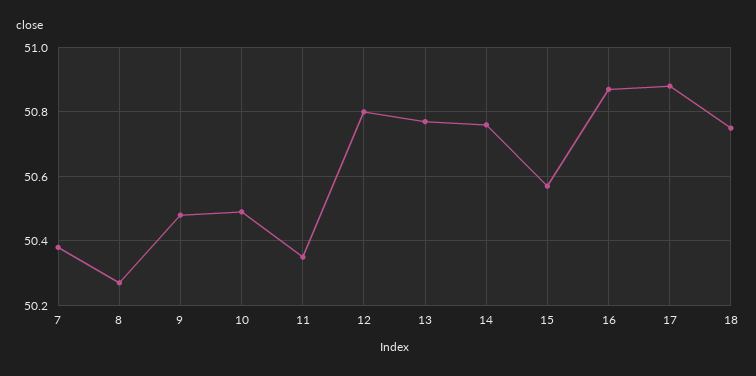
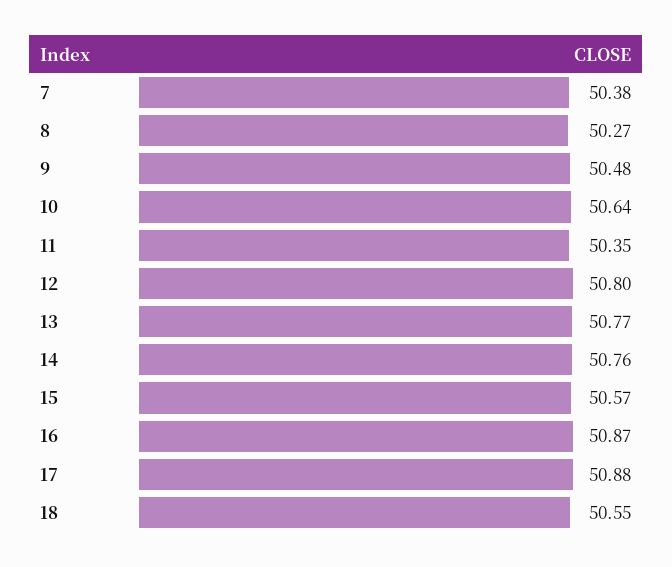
  {
    "7": 50.38,
    "8": 50.27,
    "9": 50.48,
-   "10": 50.5,
+   "10": 50.64,
    "11": 50.35,
    "12": 50.8,
    "13": 50.77,
    "14": 50.76,
    "15": 50.57,
    "16": 50.87,
    "17": 50.88,
-   "18": 50.75
+   "18": 50.55
  }

